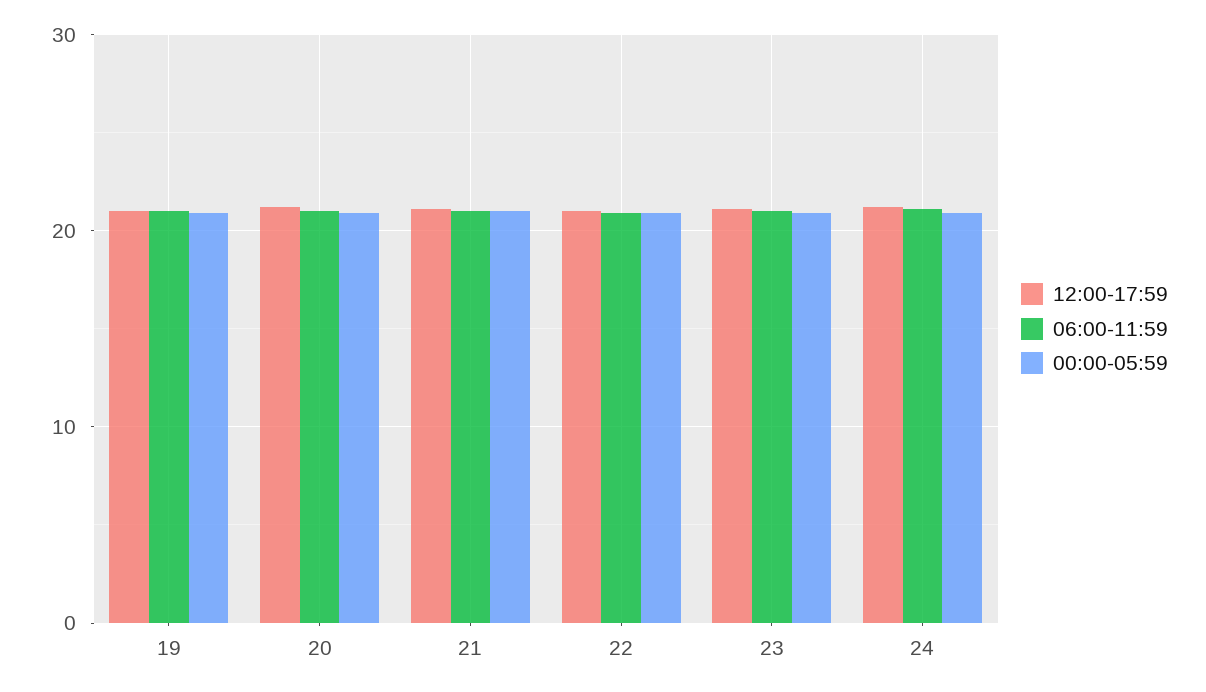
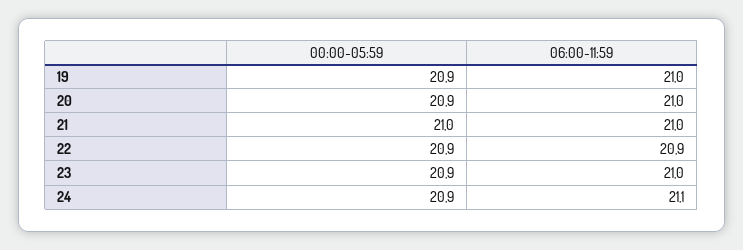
  {
-   "12:00-17:59": {
-     "19": 21,
-     "20": 21,
-     "21": 21,
-     "22": 21,
-     "23": 21,
-     "24": 21
-   },
    "06:00-11:59": {
      "19": 21,
      "20": 21,
      "21": 21,
      "22": 20.9,
      "23": 21,
      "24": 21.1
    },
    "00:00-05:59": {
      "19": 20.9,
      "20": 20.9,
      "21": 21,
      "22": 20.9,
      "23": 20.9,
      "24": 20.9
    }
  }

